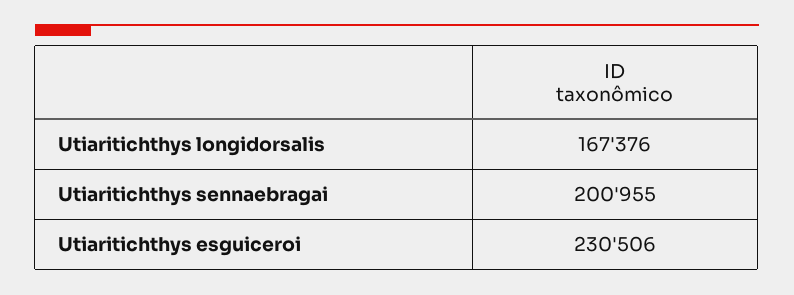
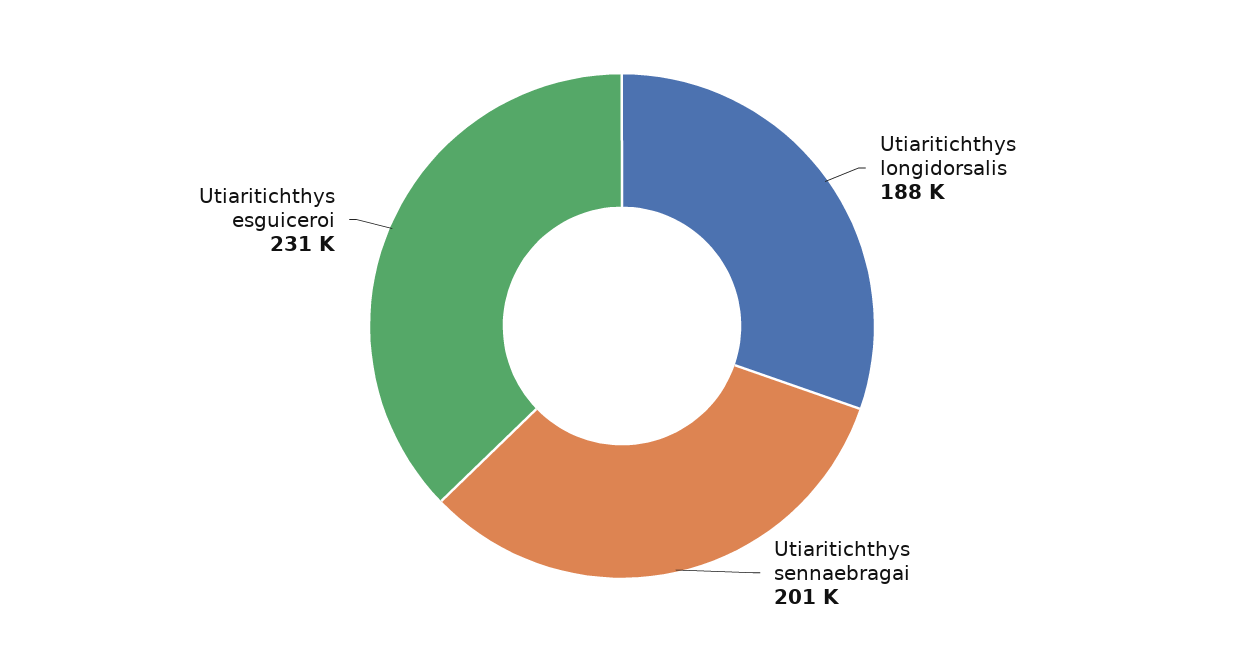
  {
-   "Utiaritichthys longidorsalis": 167376,
+   "Utiaritichthys longidorsalis": 188000,
    "Utiaritichthys sennaebragai": 200955,
    "Utiaritichthys esguiceroi": 230506
  }

